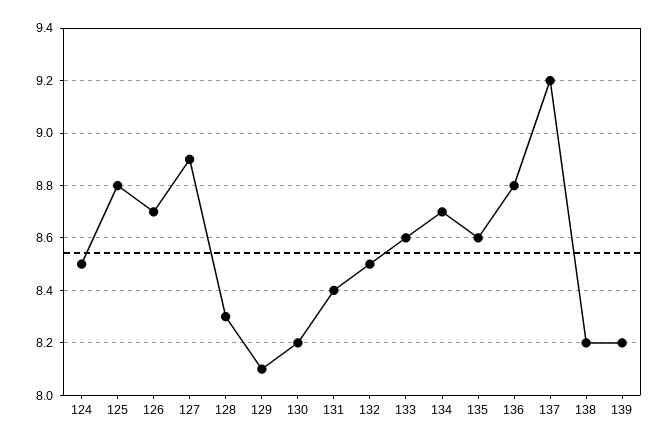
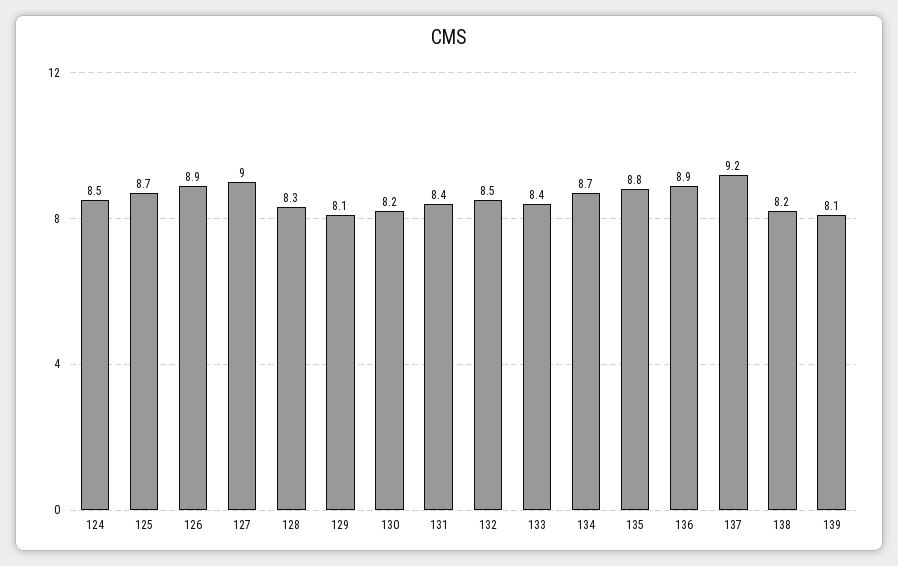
  {
    "124": 8.5,
-   "125": 8.8,
+   "125": 8.7,
-   "126": 8.7,
+   "126": 8.9,
-   "127": 8.9,
+   "127": 9,
    "128": 8.3,
    "129": 8.1,
    "130": 8.2,
    "131": 8.4,
    "132": 8.5,
-   "133": 8.6,
+   "133": 8.4,
    "134": 8.7,
-   "135": 8.6,
+   "135": 8.8,
-   "136": 8.8,
+   "136": 8.9,
    "137": 9.2,
    "138": 8.2,
-   "139": 8.2
+   "139": 8.1
  }

